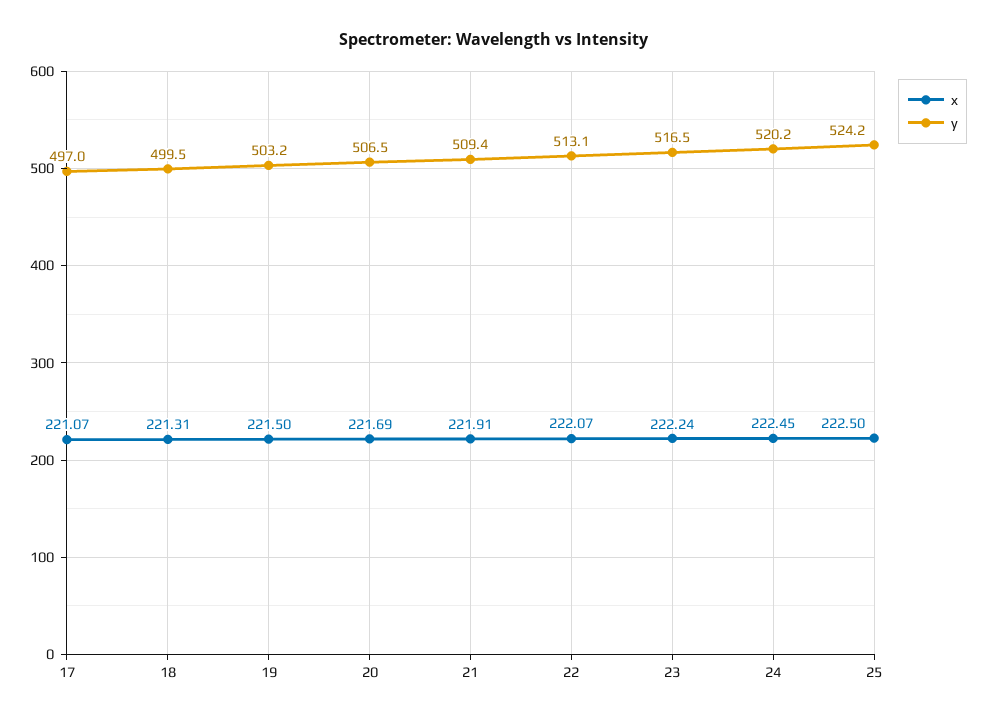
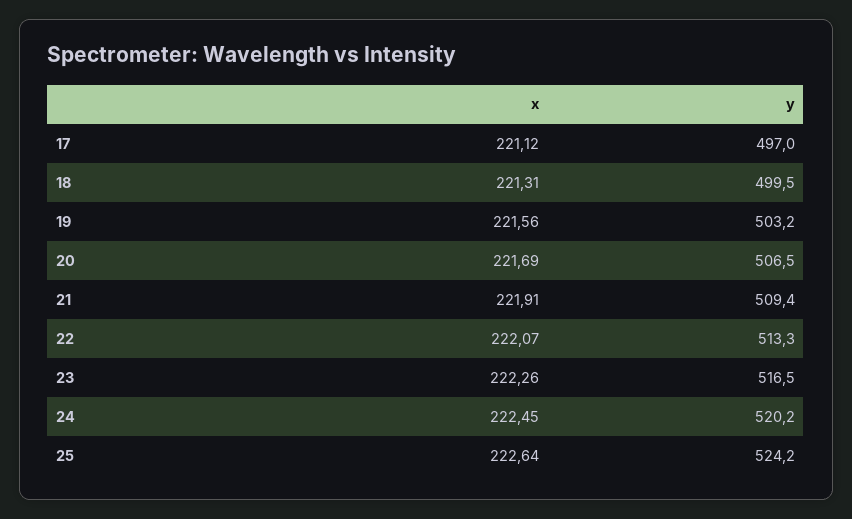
  {
    "x": {
-     "17": 221.07,
+     "17": 221.12,
      "18": 221.31,
-     "19": 221.5,
+     "19": 221.56,
      "20": 221.69,
      "21": 221.91,
      "22": 222.07,
-     "23": 222.24,
+     "23": 222.26,
      "24": 222.45,
-     "25": 222.5
+     "25": 222.64
    },
    "y": {
      "17": 497,
      "18": 499.5,
      "19": 503.2,
      "20": 506.5,
      "21": 509.4,
-     "22": 513.1,
+     "22": 513.3,
      "23": 516.5,
      "24": 520.2,
      "25": 524.2
    }
  }

